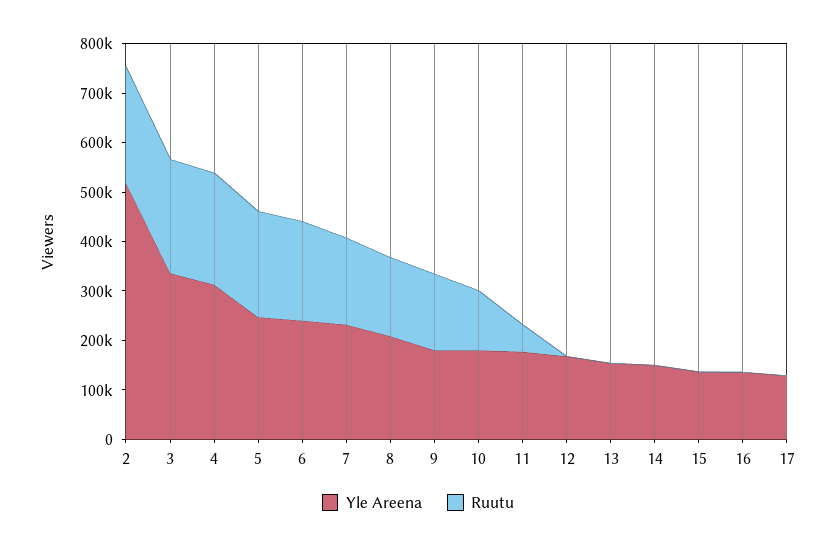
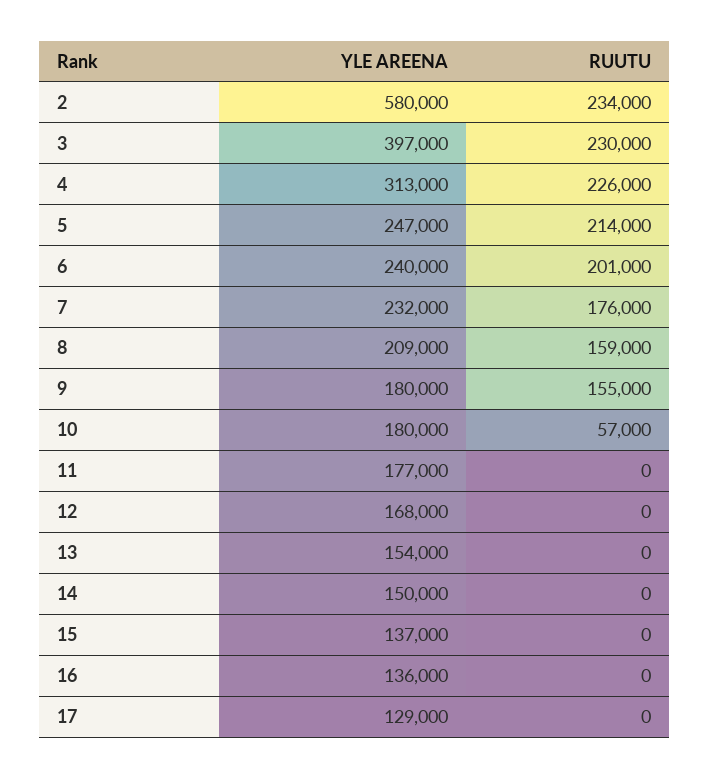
  {
    "Yle Areena": {
-     "2": 520000,
+     "2": 580000,
-     "3": 340000,
+     "3": 397000,
      "4": 313000,
      "5": 247000,
      "6": 240000,
      "7": 232000,
      "8": 209000,
      "9": 180000,
      "10": 180000,
      "11": 177000,
      "12": 168000,
      "13": 154000,
      "14": 150000,
      "15": 137000,
      "16": 136000,
      "17": 129000
    },
    "Ruutu": {
      "2": 234000,
      "3": 230000,
      "4": 226000,
      "5": 214000,
      "6": 201000,
      "7": 176000,
      "8": 159000,
      "9": 155000,
-     "10": 120000,
+     "10": 57000,
-     "11": 60000,
+     "11": 0,
      "12": 0,
      "13": 0,
      "14": 0,
      "15": 0,
      "16": 0,
      "17": 0
    }
  }

